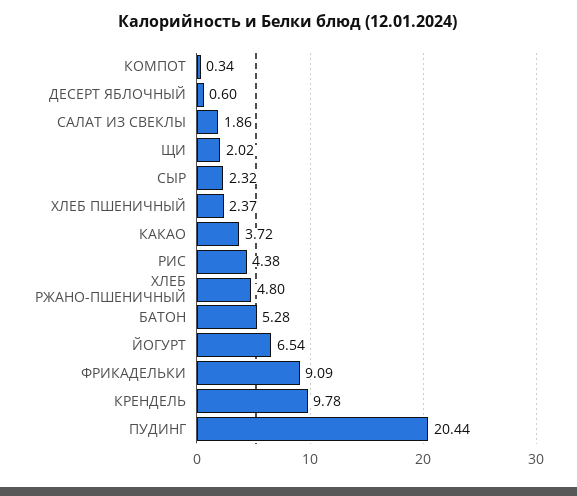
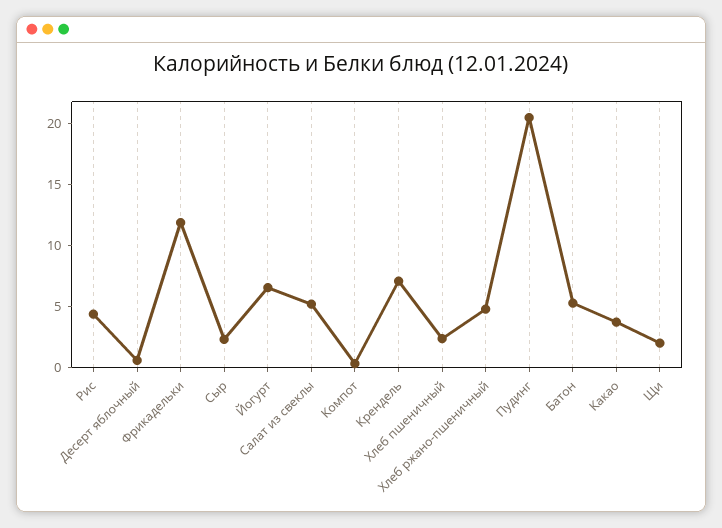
  {
    "КОМПОТ": 0.34,
    "ДЕСЕРТ ЯБЛОЧНЫЙ": 0.6,
-   "САЛАТ ИЗ СВЕКЛЫ": 1.86,
+   "САЛАТ ИЗ СВЕКЛЫ": 5,
    "ЩИ": 2.02,
    "СЫР": 2.32,
    "ХЛЕБ ПШЕНИЧНЫЙ": 2.37,
    "КАКАО": 3.72,
    "РИС": 4.38,
    "ХЛЕБ РЖАНО-ПШЕНИЧНЫЙ": 4.8,
    "БАТОН": 5.28,
    "ЙОГУРТ": 6.54,
-   "ФРИКАДЕЛЬКИ": 9.09,
+   "ФРИКАДЕЛЬКИ": 12,
-   "КРЕНДЕЛЬ": 9.78,
+   "КРЕНДЕЛЬ": 7,
    "ПУДИНГ": 20.44
  }

